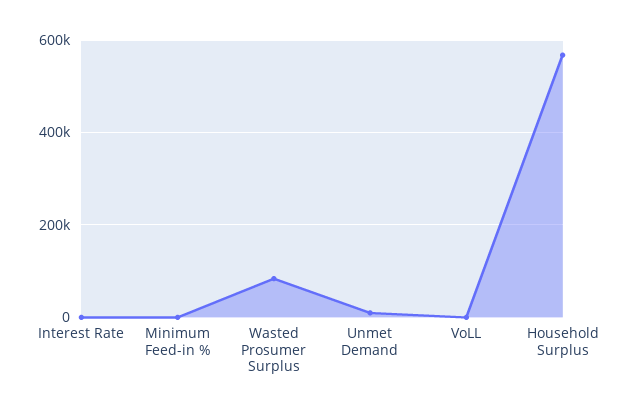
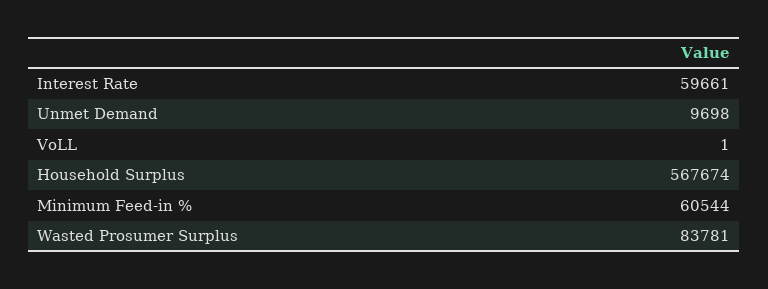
  {
-   "Interest Rate": 0,
+   "Interest Rate": 59661,
-   "Minimum Feed-in %": 0,
+   "Minimum Feed-in %": 60544,
    "Wasted Prosumer Surplus": 83781,
    "Unmet Demand": 9698,
    "VoLL": 1,
    "Household Surplus": 567674
  }

